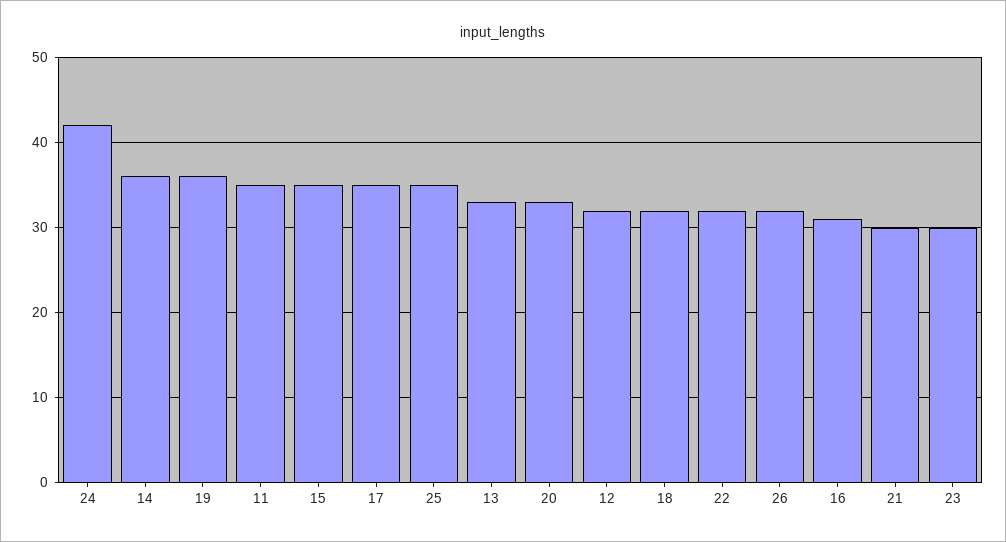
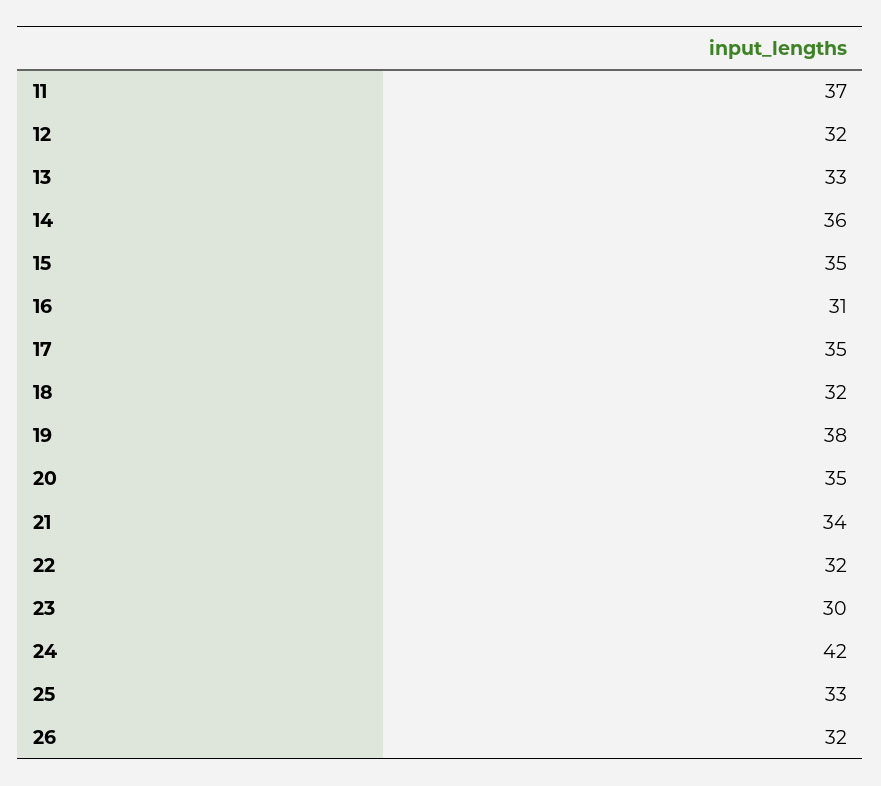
  {
    "24": 42,
    "14": 36,
-   "19": 36,
+   "19": 38,
-   "11": 35,
+   "11": 37,
    "15": 35,
    "17": 35,
-   "25": 35,
+   "25": 33,
    "13": 33,
-   "20": 33,
+   "20": 35,
    "12": 32,
    "18": 32,
    "22": 32,
    "26": 32,
    "16": 31,
-   "21": 30,
+   "21": 34,
    "23": 30
  }

